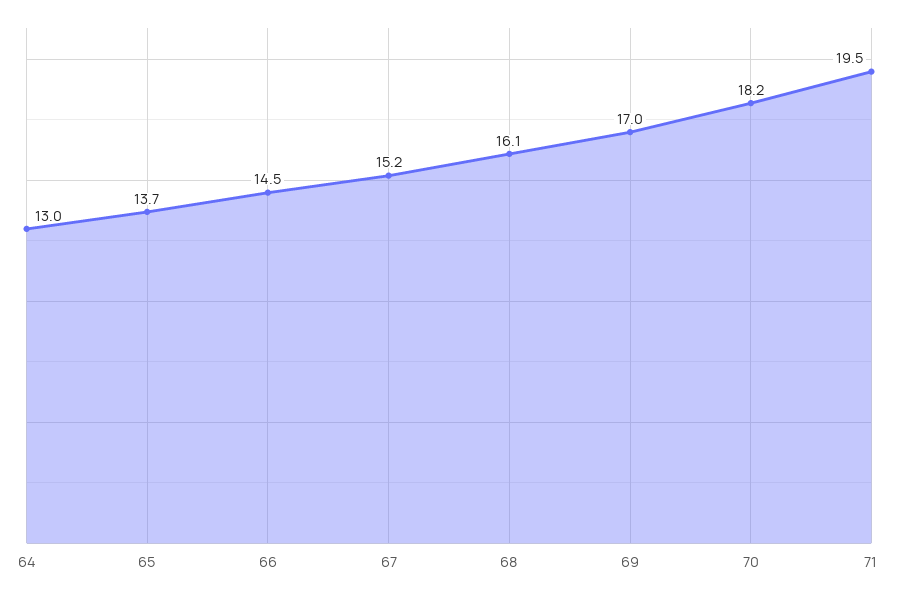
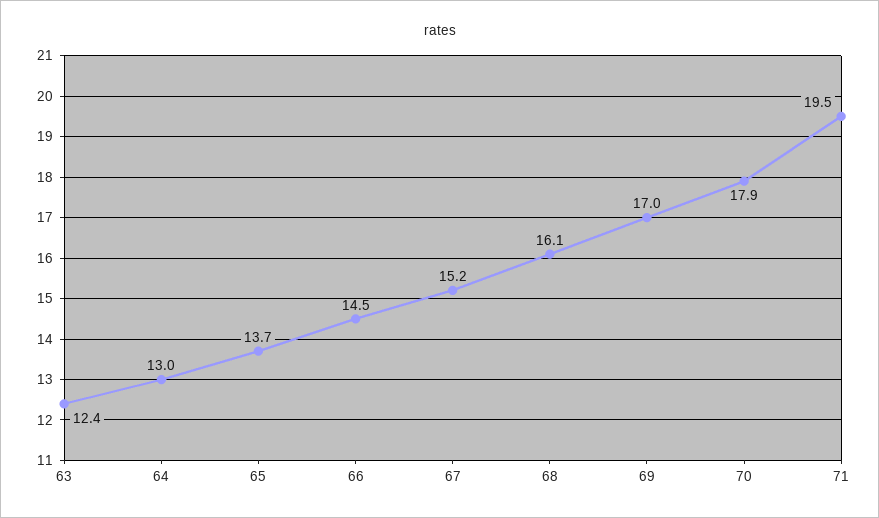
  {
    "64": 13,
    "65": 13.7,
    "66": 14.5,
    "67": 15.2,
    "68": 16.1,
    "69": 17,
-   "70": 18.2,
+   "70": 17.9,
-   "71": 19.5
+   "71": 19.5,
+   "63": 12.4
  }

